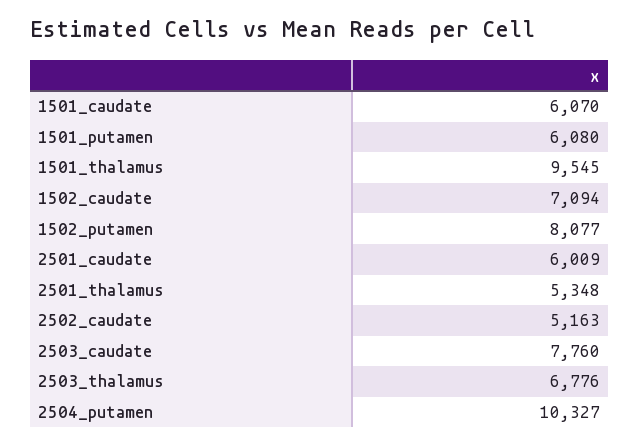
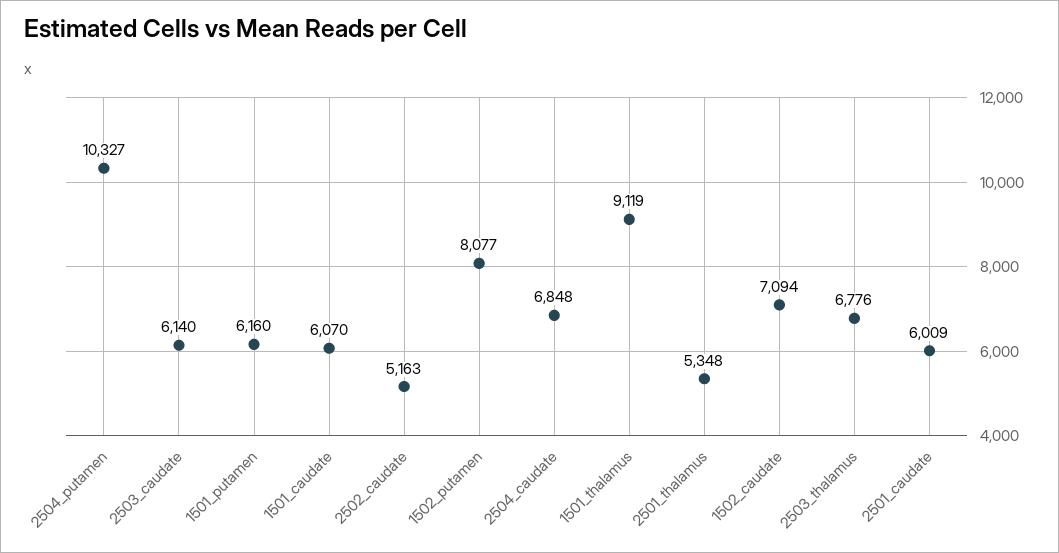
  {
    "1501_caudate": 6070,
-   "1501_putamen": 6080,
+   "1501_putamen": 6160,
-   "1501_thalamus": 9545,
+   "1501_thalamus": 9119,
    "1502_caudate": 7094,
    "1502_putamen": 8077,
    "2501_caudate": 6009,
    "2501_thalamus": 5348,
    "2502_caudate": 5163,
-   "2503_caudate": 7760,
+   "2503_caudate": 6140,
    "2503_thalamus": 6776,
-   "2504_putamen": 10327
+   "2504_putamen": 10327,
+   "2504_caudate": 6848
  }

